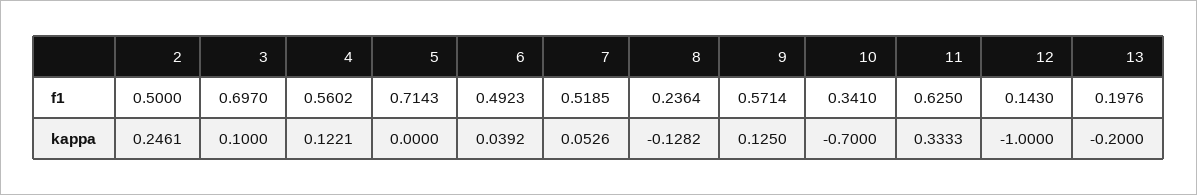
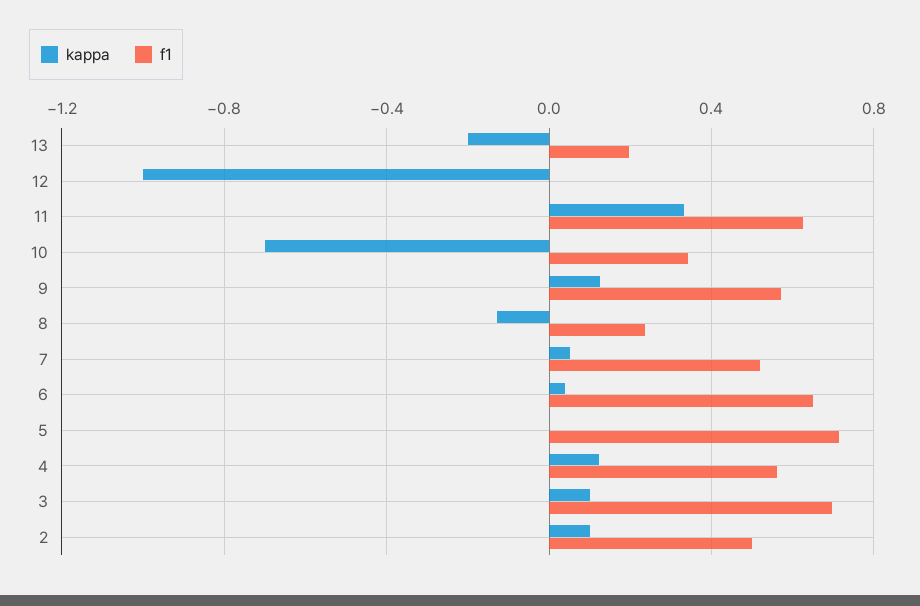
  {
    "f1": {
      "2": 0.5,
      "3": 0.697,
      "4": 0.5602,
      "5": 0.7143,
-     "6": 0.4923,
+     "6": 0.65,
      "7": 0.5185,
      "8": 0.2364,
      "9": 0.5714,
      "10": 0.341,
      "11": 0.625,
-     "12": 0.143,
+     "12": 0,
      "13": 0.1976
    },
    "kappa": {
-     "2": 0.2461,
+     "2": 0.1,
      "3": 0.1,
      "4": 0.1221,
      "5": 0,
      "6": 0.0392,
      "7": 0.0526,
      "8": -0.1282,
      "9": 0.125,
      "10": -0.7,
      "11": 0.3333,
      "12": -1,
      "13": -0.2
    }
  }

